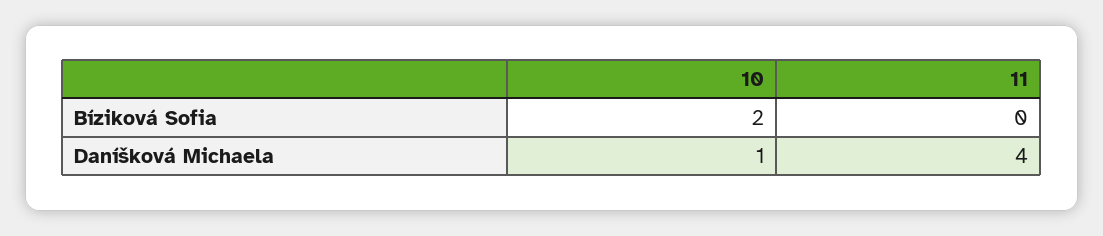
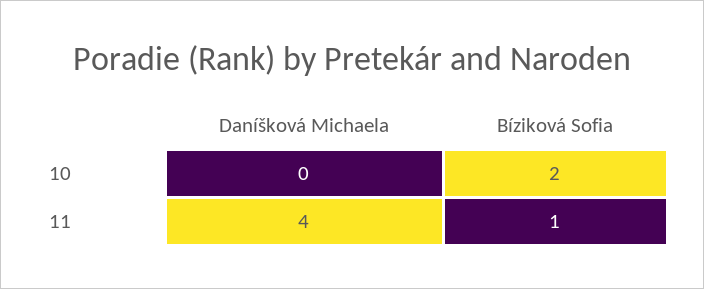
  {
    "10": {
      "Bíziková Sofia": 2,
-     "Daníšková Michaela": 1
+     "Daníšková Michaela": 0
    },
    "11": {
-     "Bíziková Sofia": 0,
+     "Bíziková Sofia": 1,
      "Daníšková Michaela": 4
    }
  }

